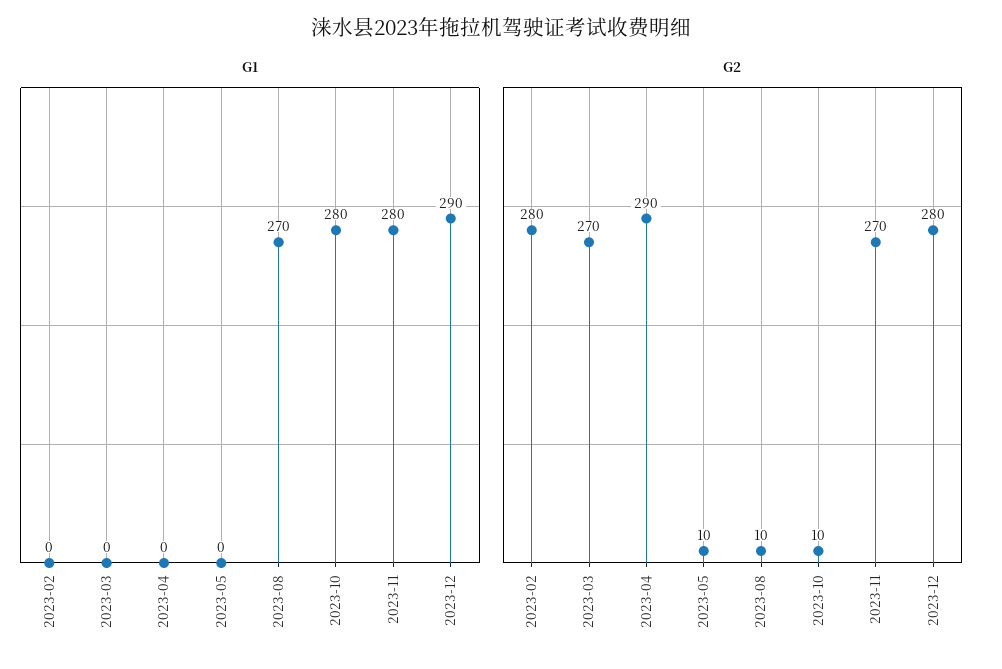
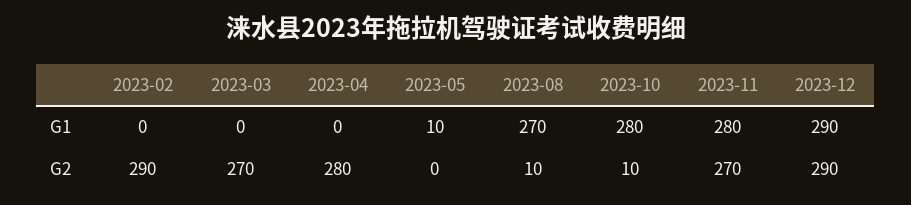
  {
    "G1": {
      "2023-02": 0,
      "2023-03": 0,
      "2023-04": 0,
-     "2023-05": 0,
+     "2023-05": 10,
      "2023-08": 270,
      "2023-10": 280,
      "2023-11": 280,
      "2023-12": 290
    },
    "G2": {
-     "2023-02": 280,
+     "2023-02": 290,
      "2023-03": 270,
-     "2023-04": 290,
+     "2023-04": 280,
-     "2023-05": 10,
+     "2023-05": 0,
      "2023-08": 10,
      "2023-10": 10,
      "2023-11": 270,
-     "2023-12": 280
+     "2023-12": 290
    }
  }

